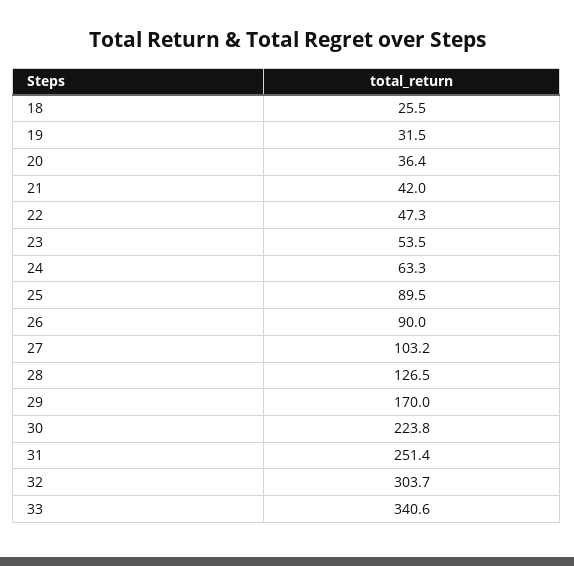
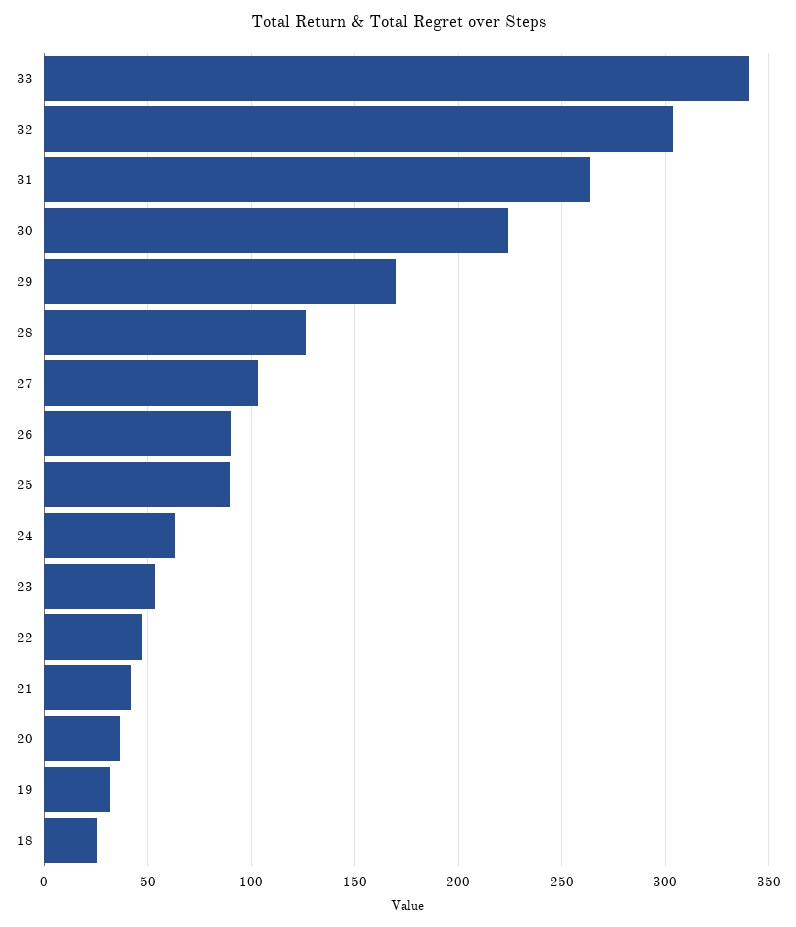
  {
    "18": 25.5,
    "19": 31.5,
    "20": 36.4,
    "21": 42,
    "22": 47.3,
    "23": 53.5,
    "24": 63.3,
    "25": 89.5,
    "26": 90,
    "27": 103.2,
    "28": 126.5,
    "29": 170,
    "30": 223.8,
-   "31": 251.4,
+   "31": 265,
    "32": 303.7,
    "33": 340.6
  }

